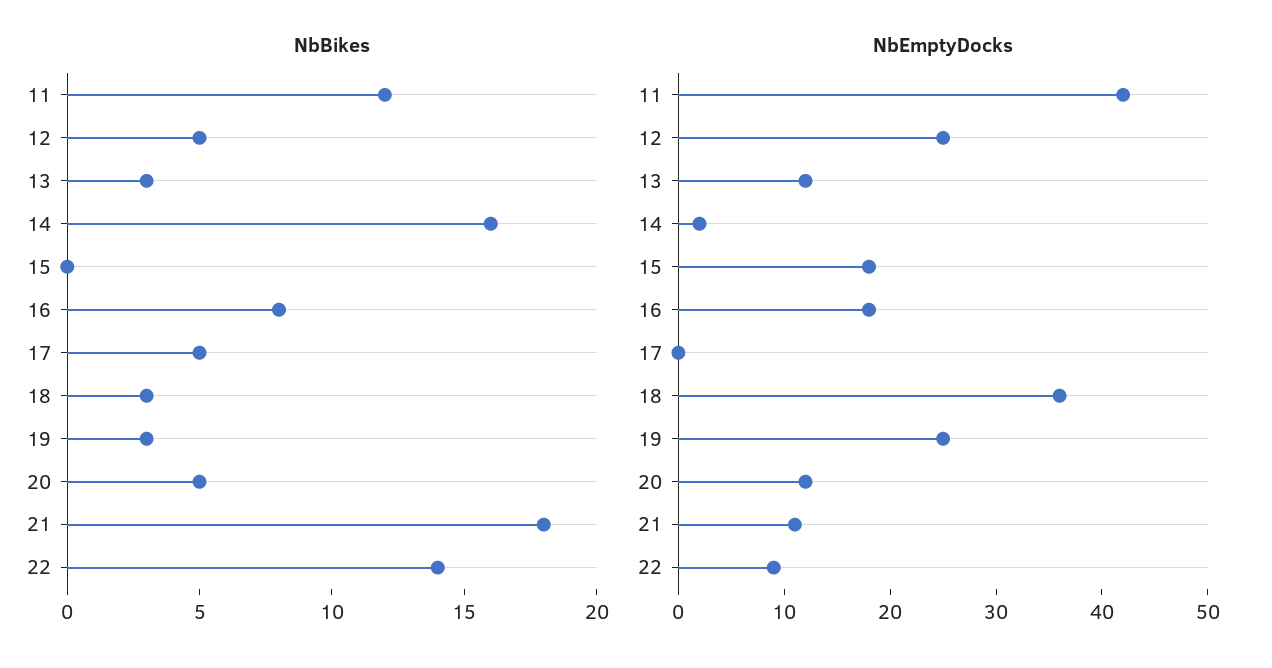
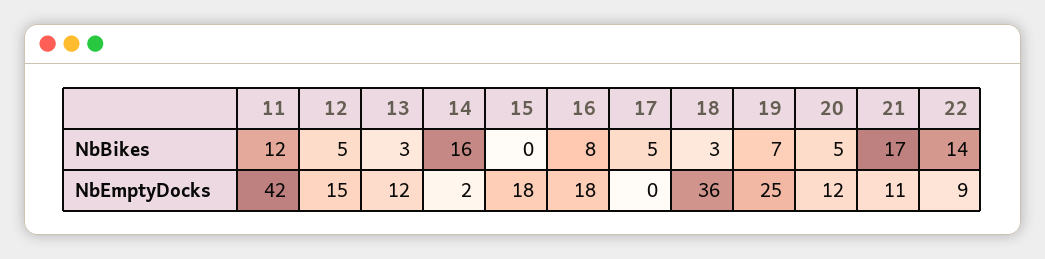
  {
    "NbBikes": {
      "11": 12,
      "12": 5,
      "13": 3,
      "14": 16,
      "15": 0,
      "16": 8,
      "17": 5,
      "18": 3,
-     "19": 3,
+     "19": 7,
      "20": 5,
-     "21": 18,
+     "21": 17,
      "22": 14
    },
    "NbEmptyDocks": {
      "11": 42,
-     "12": 25,
+     "12": 15,
      "13": 12,
      "14": 2,
      "15": 18,
      "16": 18,
      "17": 0,
      "18": 36,
      "19": 25,
      "20": 12,
      "21": 11,
      "22": 9
    }
  }

